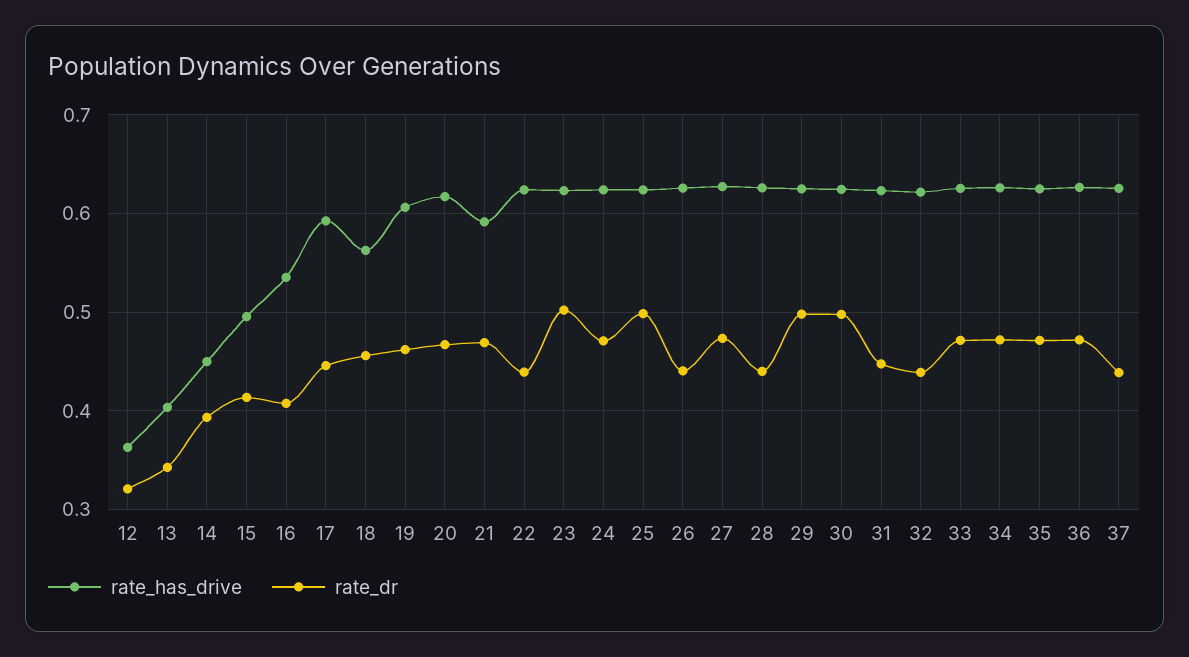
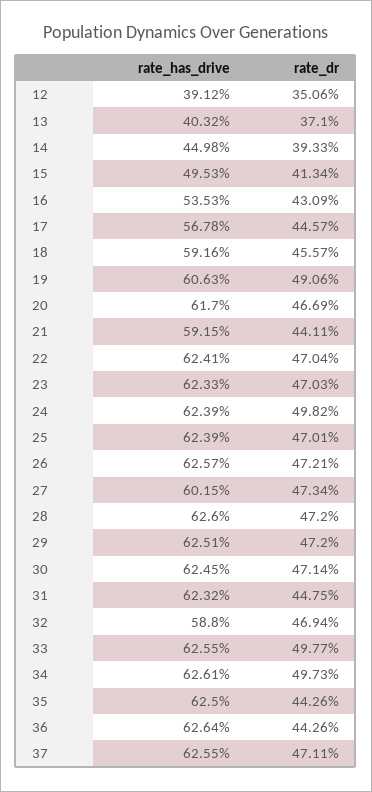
  {
    "rate_has_drive": {
-     "12": 0.36,
+     "12": 0.3912,
      "13": 0.4032,
      "14": 0.4498,
      "15": 0.4953,
      "16": 0.5353,
-     "17": 0.59,
+     "17": 0.5678,
-     "18": 0.56,
+     "18": 0.5916,
      "19": 0.6063,
      "20": 0.617,
      "21": 0.5915,
      "22": 0.6241,
      "23": 0.6233,
      "24": 0.6239,
      "25": 0.6239,
      "26": 0.6257,
-     "27": 0.63,
+     "27": 0.6015,
      "28": 0.626,
      "29": 0.6251,
      "30": 0.6245,
      "31": 0.6232,
-     "32": 0.62,
+     "32": 0.588,
      "33": 0.6255,
      "34": 0.6261,
      "35": 0.625,
      "36": 0.6264,
      "37": 0.6255
    },
    "rate_dr": {
-     "12": 0.32,
+     "12": 0.3506,
-     "13": 0.34,
+     "13": 0.371,
      "14": 0.3933,
      "15": 0.4134,
-     "16": 0.41,
+     "16": 0.4309,
      "17": 0.4457,
      "18": 0.4557,
-     "19": 0.46,
+     "19": 0.4906,
      "20": 0.4669,
-     "21": 0.47,
+     "21": 0.4411,
-     "22": 0.44,
+     "22": 0.4704,
-     "23": 0.5,
+     "23": 0.4703,
-     "24": 0.47,
+     "24": 0.4982,
-     "25": 0.5,
+     "25": 0.4701,
-     "26": 0.44,
+     "26": 0.4721,
      "27": 0.4734,
-     "28": 0.44,
+     "28": 0.472,
-     "29": 0.5,
+     "29": 0.472,
-     "30": 0.5,
+     "30": 0.4714,
      "31": 0.4475,
-     "32": 0.44,
+     "32": 0.4694,
-     "33": 0.47,
+     "33": 0.4977,
-     "34": 0.47,
+     "34": 0.4973,
-     "35": 0.47,
+     "35": 0.4426,
-     "36": 0.47,
+     "36": 0.4426,
-     "37": 0.44
+     "37": 0.4711
    }
  }

